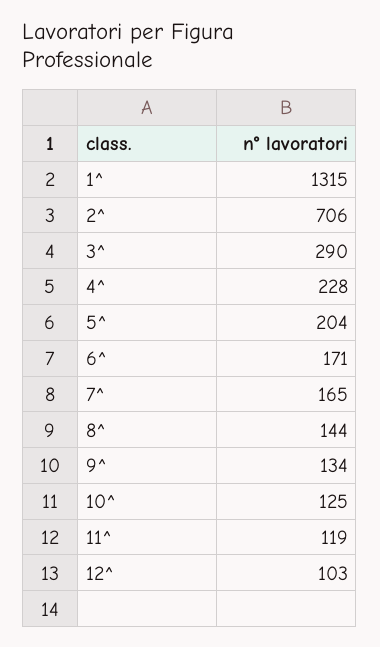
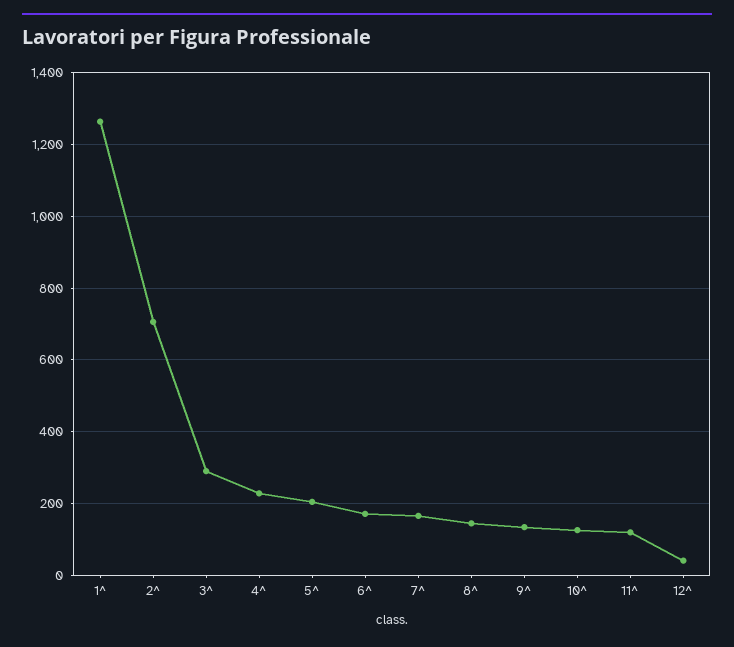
  {
-   "1^": 1315,
+   "1^": 1260,
    "2^": 706,
    "3^": 290,
    "4^": 228,
    "5^": 204,
    "6^": 171,
    "7^": 165,
    "8^": 144,
    "9^": 134,
    "10^": 125,
    "11^": 119,
-   "12^": 103
+   "12^": 40
  }

